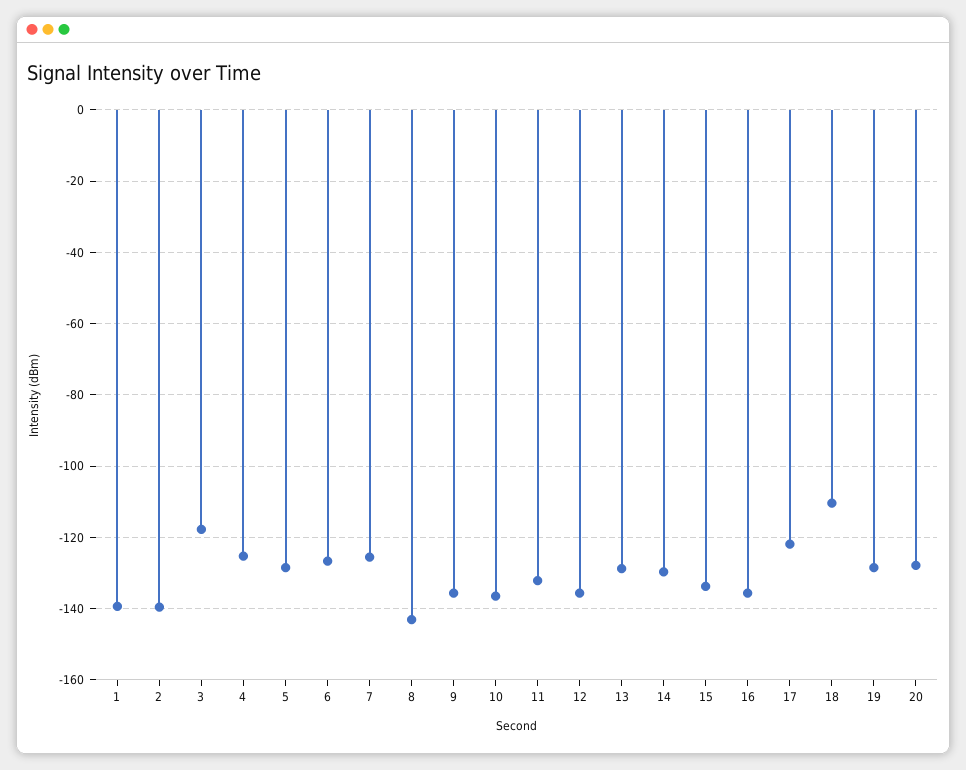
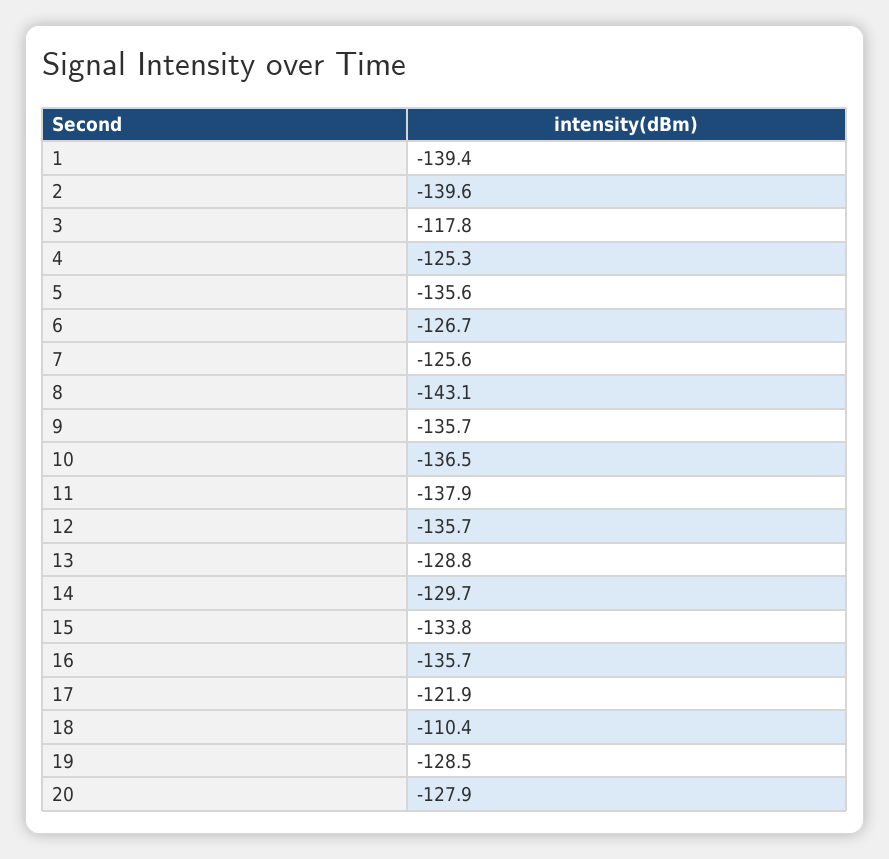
  {
    "1": -139.4,
    "2": -139.6,
    "3": -117.8,
    "4": -125.3,
-   "5": -128,
+   "5": -135.6,
    "6": -126.7,
    "7": -125.6,
    "8": -143.1,
    "9": -135.7,
    "10": -136.5,
-   "11": -132,
+   "11": -137.9,
    "12": -135.7,
    "13": -128.8,
    "14": -129.7,
    "15": -133.8,
    "16": -135.7,
    "17": -121.9,
    "18": -110.4,
    "19": -128.5,
    "20": -127.9
  }

